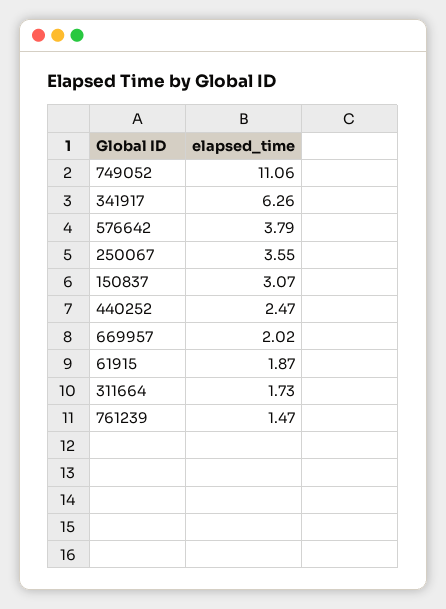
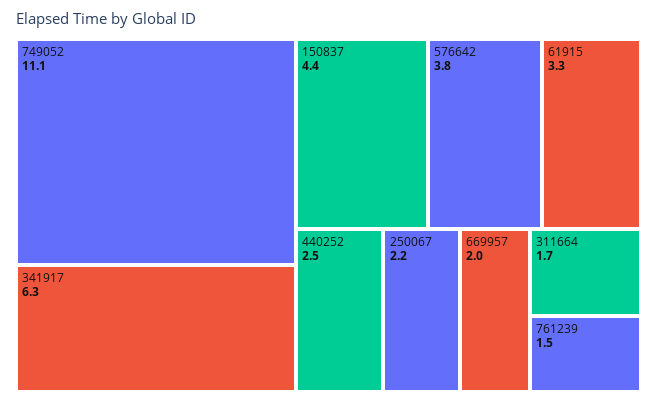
  {
    "749052": 11.06,
    "341917": 6.26,
    "576642": 3.79,
-   "250067": 3.55,
+   "250067": 2.2,
-   "150837": 3.07,
+   "150837": 4.4,
    "440252": 2.47,
    "669957": 2.02,
-   "61915": 1.87,
+   "61915": 3.3,
    "311664": 1.73,
    "761239": 1.47
  }

